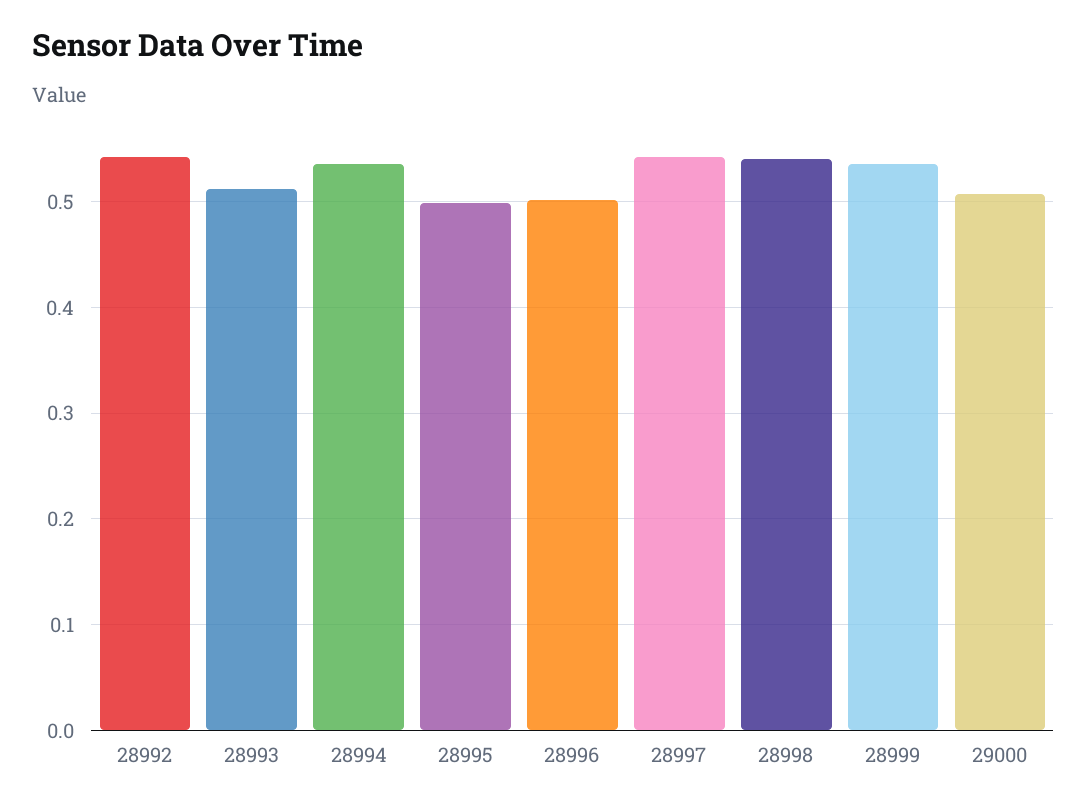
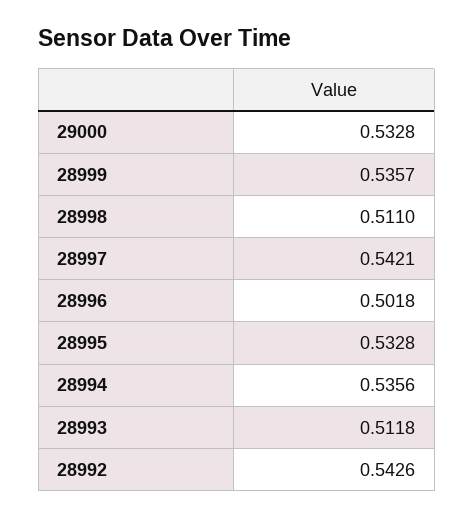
  {
    "28992": 0.5426,
    "28993": 0.5118,
    "28994": 0.5356,
-   "28995": 0.5,
+   "28995": 0.5328,
    "28996": 0.5018,
    "28997": 0.5421,
-   "28998": 0.54,
+   "28998": 0.511,
    "28999": 0.5357,
-   "29000": 0.51
+   "29000": 0.5328
  }

